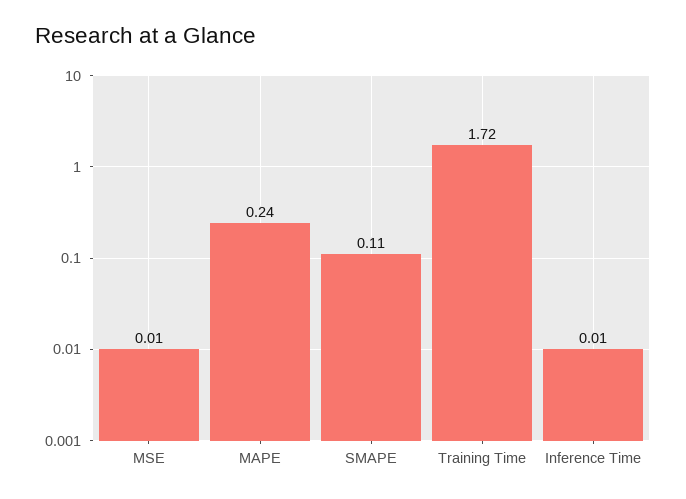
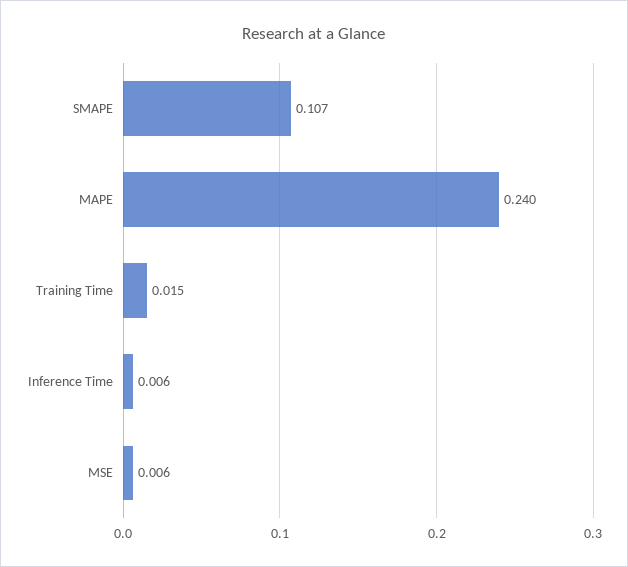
  {
    "MSE": 0.006,
    "MAPE": 0.24,
    "SMAPE": 0.107,
-   "Training Time": 1.72,
+   "Training Time": 0.015,
    "Inference Time": 0.006
  }

